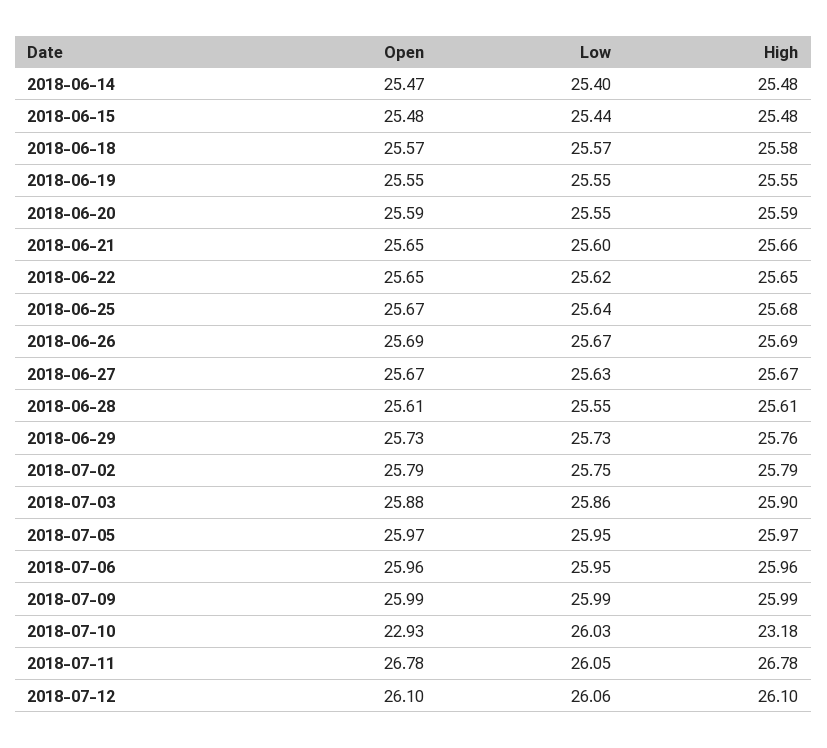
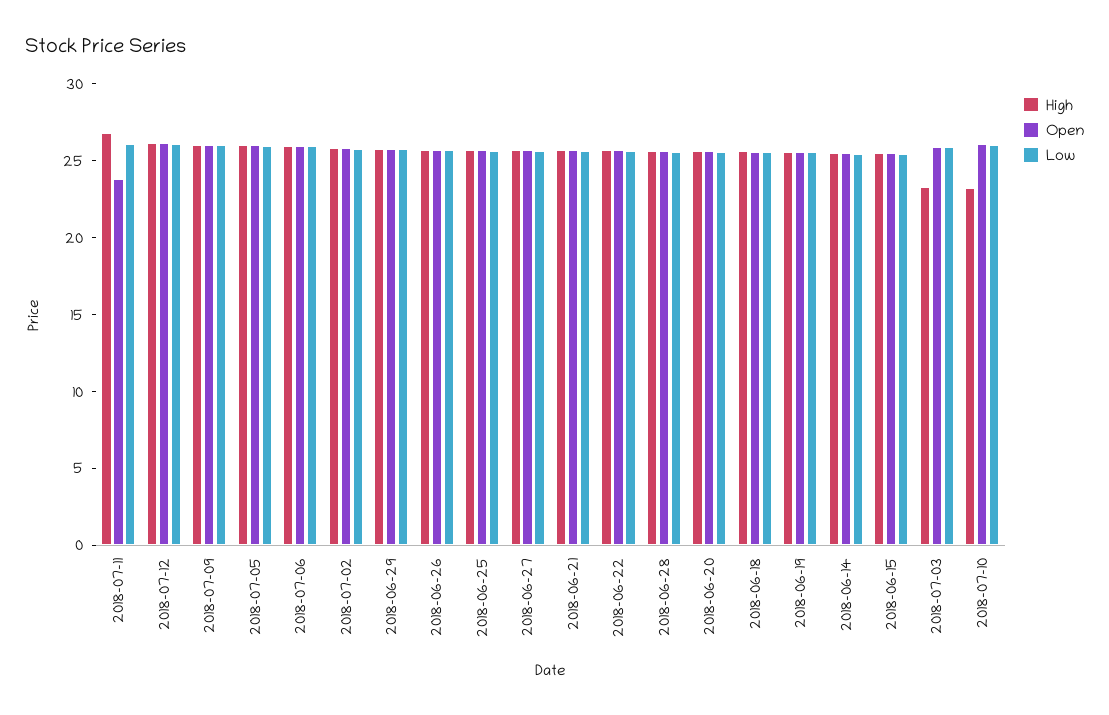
  {
    "Open": {
      "2018-06-14": 25.47,
      "2018-06-15": 25.48,
      "2018-06-18": 25.57,
      "2018-06-19": 25.55,
      "2018-06-20": 25.59,
      "2018-06-21": 25.65,
      "2018-06-22": 25.65,
      "2018-06-25": 25.67,
      "2018-06-26": 25.69,
      "2018-06-27": 25.67,
      "2018-06-28": 25.61,
      "2018-06-29": 25.73,
      "2018-07-02": 25.79,
      "2018-07-03": 25.88,
      "2018-07-05": 25.97,
      "2018-07-06": 25.96,
      "2018-07-09": 25.99,
-     "2018-07-10": 22.93,
+     "2018-07-10": 26,
-     "2018-07-11": 26.78,
+     "2018-07-11": 24,
      "2018-07-12": 26.1
    },
    "Low": {
      "2018-06-14": 25.4,
      "2018-06-15": 25.44,
      "2018-06-18": 25.57,
      "2018-06-19": 25.55,
      "2018-06-20": 25.55,
      "2018-06-21": 25.6,
      "2018-06-22": 25.62,
      "2018-06-25": 25.64,
      "2018-06-26": 25.67,
      "2018-06-27": 25.63,
      "2018-06-28": 25.55,
      "2018-06-29": 25.73,
      "2018-07-02": 25.75,
      "2018-07-03": 25.86,
      "2018-07-05": 25.95,
      "2018-07-06": 25.95,
      "2018-07-09": 25.99,
      "2018-07-10": 26.03,
      "2018-07-11": 26.05,
      "2018-07-12": 26.06
    },
    "High": {
      "2018-06-14": 25.48,
      "2018-06-15": 25.48,
      "2018-06-18": 25.58,
      "2018-06-19": 25.55,
      "2018-06-20": 25.59,
      "2018-06-21": 25.66,
      "2018-06-22": 25.65,
      "2018-06-25": 25.68,
      "2018-06-26": 25.69,
      "2018-06-27": 25.67,
      "2018-06-28": 25.61,
      "2018-06-29": 25.76,
      "2018-07-02": 25.79,
-     "2018-07-03": 25.9,
+     "2018-07-03": 23,
      "2018-07-05": 25.97,
      "2018-07-06": 25.96,
      "2018-07-09": 25.99,
      "2018-07-10": 23.18,
      "2018-07-11": 26.78,
      "2018-07-12": 26.1
    }
  }

